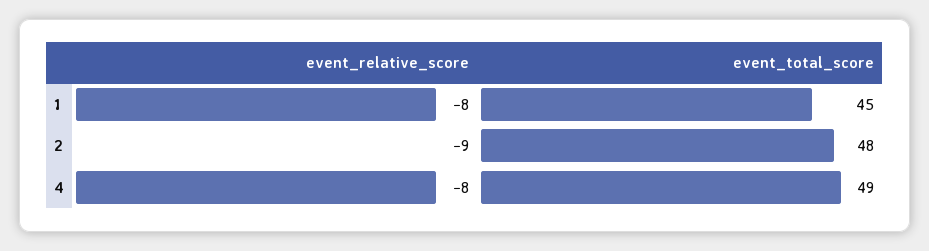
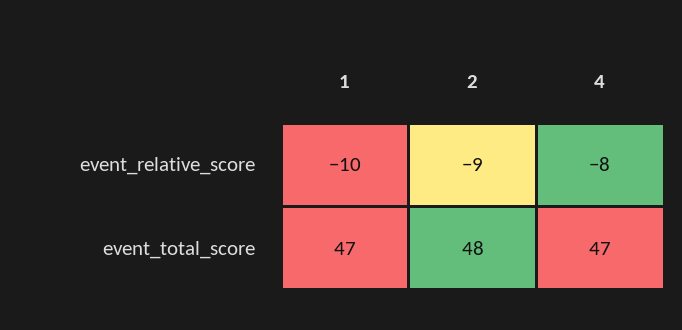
  {
    "event_relative_score": {
-     "1": -8,
+     "1": -10,
      "2": -9,
      "4": -8
    },
    "event_total_score": {
-     "1": 45,
+     "1": 47,
      "2": 48,
-     "4": 49
+     "4": 47
    }
  }

